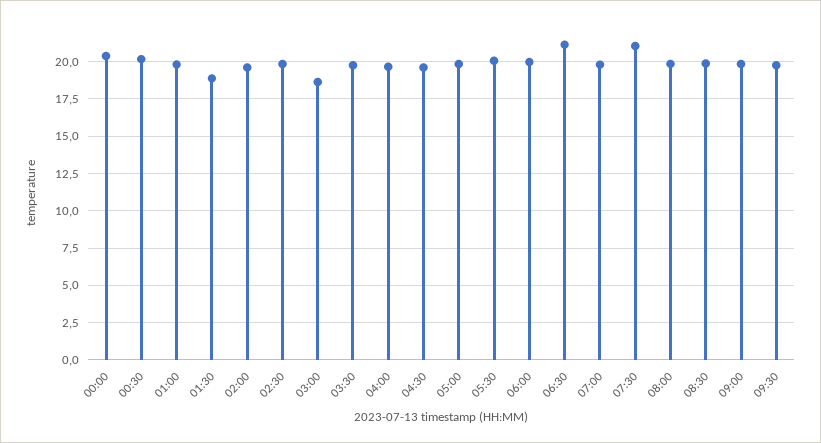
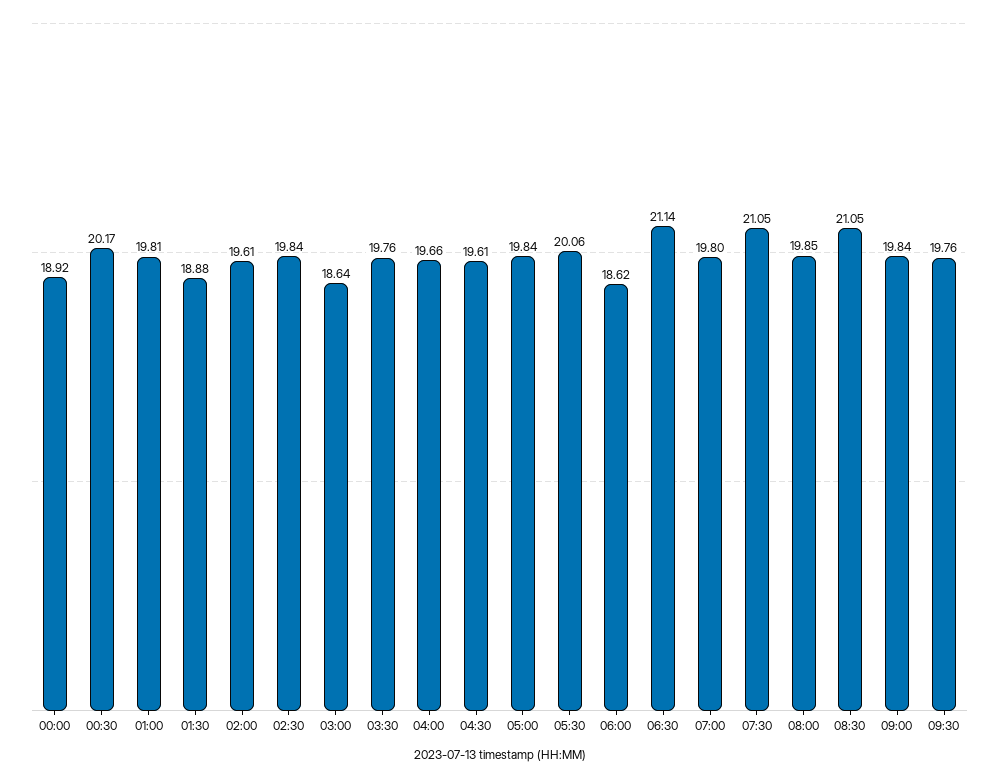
  {
-   "00:00": 20.5,
+   "00:00": 18.92,
    "00:30": 20.17,
    "01:00": 19.81,
    "01:30": 18.88,
    "02:00": 19.61,
    "02:30": 19.84,
    "03:00": 18.64,
    "03:30": 19.76,
    "04:00": 19.66,
    "04:30": 19.61,
    "05:00": 19.84,
    "05:30": 20.06,
-   "06:00": 20,
+   "06:00": 18.62,
    "06:30": 21.14,
    "07:00": 19.8,
    "07:30": 21.05,
    "08:00": 19.85,
-   "08:30": 20,
+   "08:30": 21.05,
    "09:00": 19.84,
    "09:30": 19.76
  }

